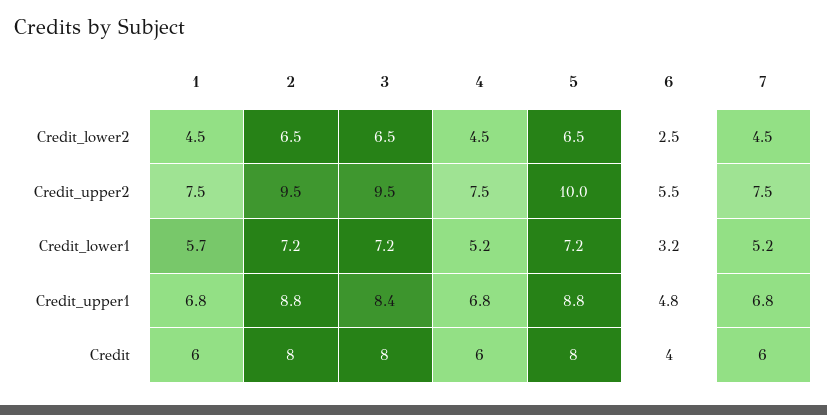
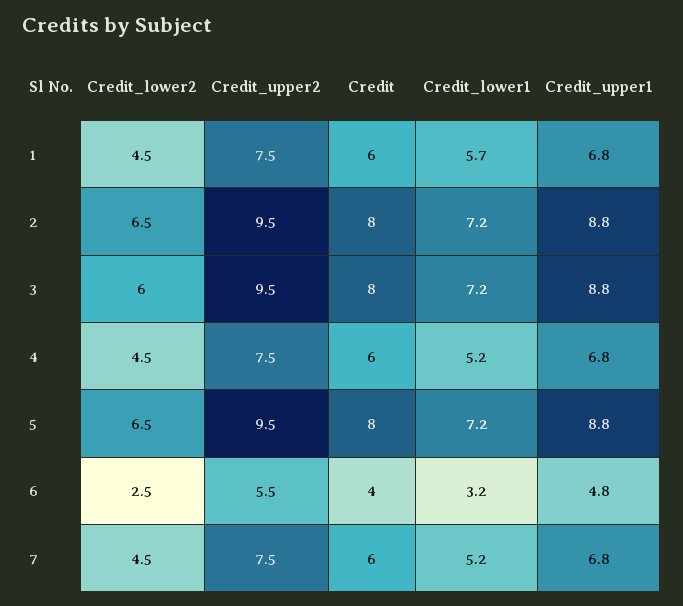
  {
    "1": {
      "Credit_lower2": 4.5,
      "Credit_upper2": 7.5,
      "Credit_lower1": 5.7,
      "Credit_upper1": 6.8,
      "Credit": 6
    },
    "2": {
      "Credit_lower2": 6.5,
      "Credit_upper2": 9.5,
      "Credit_lower1": 7.2,
      "Credit_upper1": 8.8,
      "Credit": 8
    },
    "3": {
-     "Credit_lower2": 6.5,
+     "Credit_lower2": 6,
      "Credit_upper2": 9.5,
      "Credit_lower1": 7.2,
-     "Credit_upper1": 8.4,
+     "Credit_upper1": 8.8,
      "Credit": 8
    },
    "4": {
      "Credit_lower2": 4.5,
      "Credit_upper2": 7.5,
      "Credit_lower1": 5.2,
      "Credit_upper1": 6.8,
      "Credit": 6
    },
    "5": {
      "Credit_lower2": 6.5,
-     "Credit_upper2": 10,
+     "Credit_upper2": 9.5,
      "Credit_lower1": 7.2,
      "Credit_upper1": 8.8,
      "Credit": 8
    },
    "6": {
      "Credit_lower2": 2.5,
      "Credit_upper2": 5.5,
      "Credit_lower1": 3.2,
      "Credit_upper1": 4.8,
      "Credit": 4
    },
    "7": {
      "Credit_lower2": 4.5,
      "Credit_upper2": 7.5,
      "Credit_lower1": 5.2,
      "Credit_upper1": 6.8,
      "Credit": 6
    }
  }

